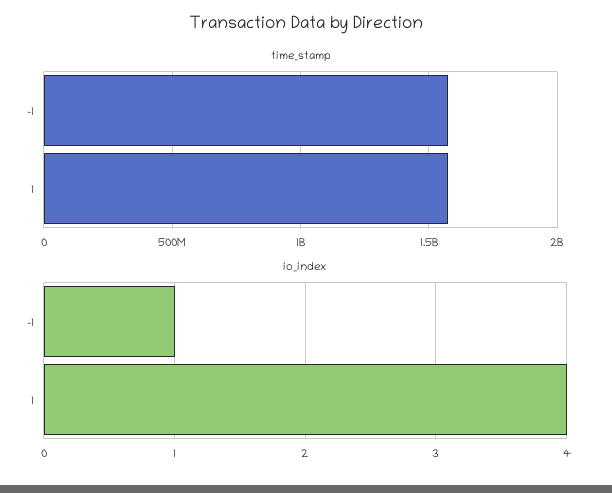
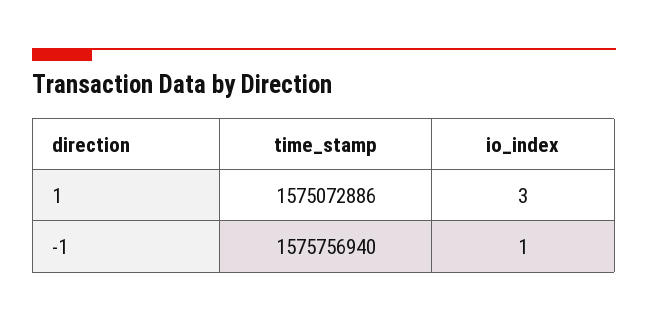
  {
    "time_stamp": {
      "-1": 1575756940,
      "1": 1575072886
    },
    "io_index": {
      "-1": 1,
-     "1": 4
+     "1": 3
    }
  }

